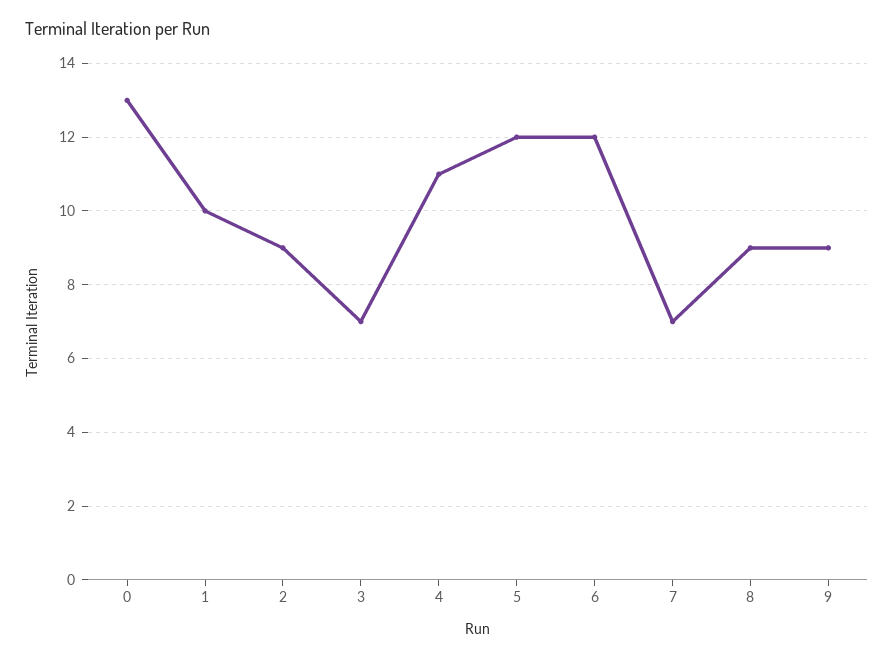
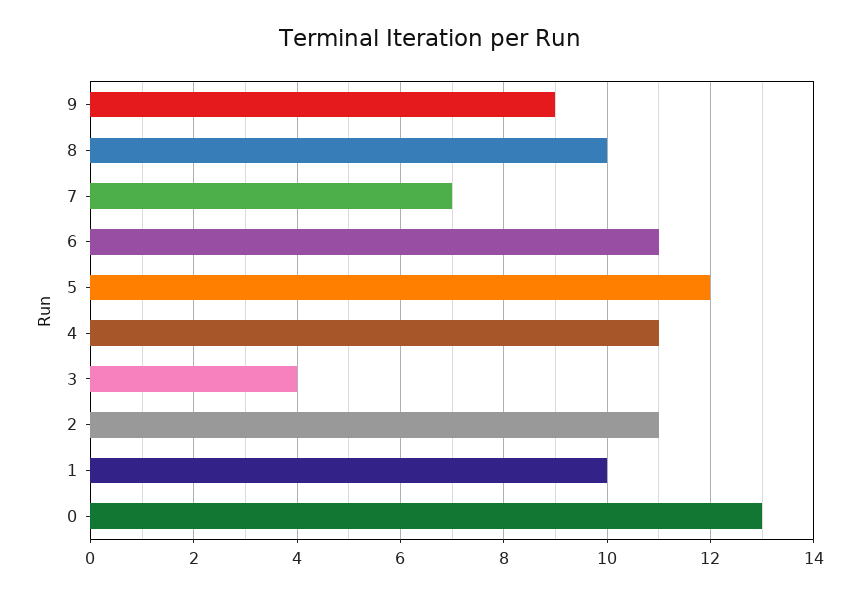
  {
    "0": 13,
    "1": 10,
-   "2": 9,
+   "2": 11,
-   "3": 7,
+   "3": 4,
    "4": 11,
    "5": 12,
-   "6": 12,
+   "6": 11,
    "7": 7,
-   "8": 9,
+   "8": 10,
    "9": 9
  }

